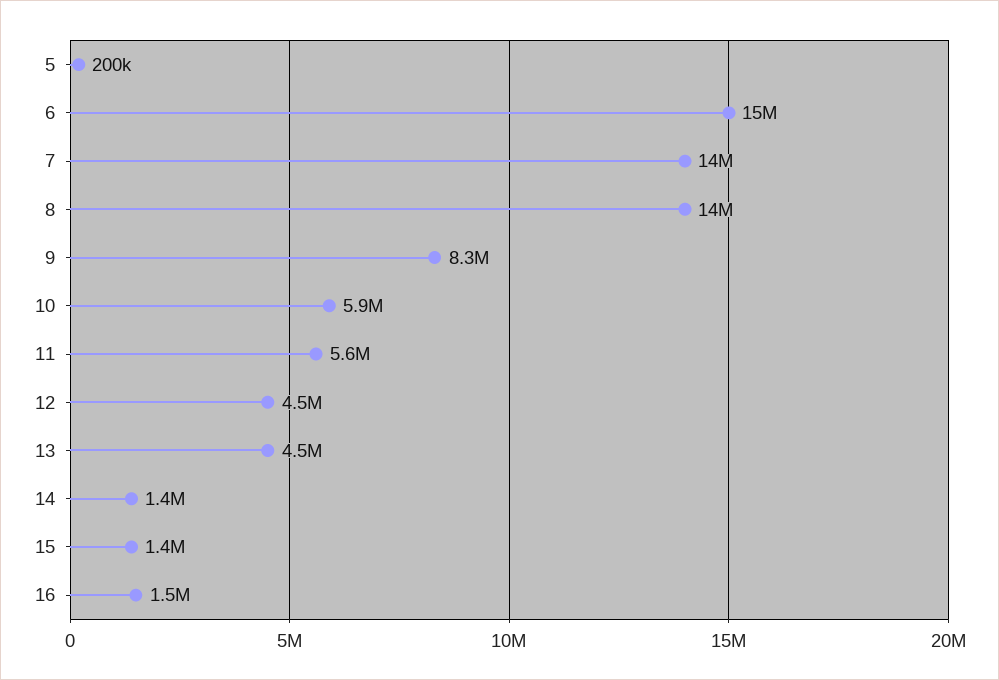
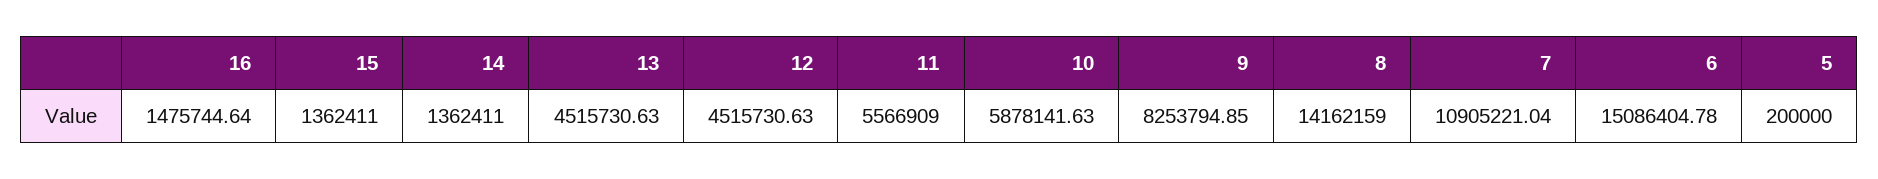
  {
    "5": 200000,
    "6": 15086404.78,
-   "7": 14000000,
+   "7": 10905221.04,
    "8": 14162159,
    "9": 8253794.85,
    "10": 5878141.63,
    "11": 5566909,
    "12": 4515730.63,
    "13": 4515730.63,
    "14": 1362411,
    "15": 1362411,
    "16": 1475744.64
  }

